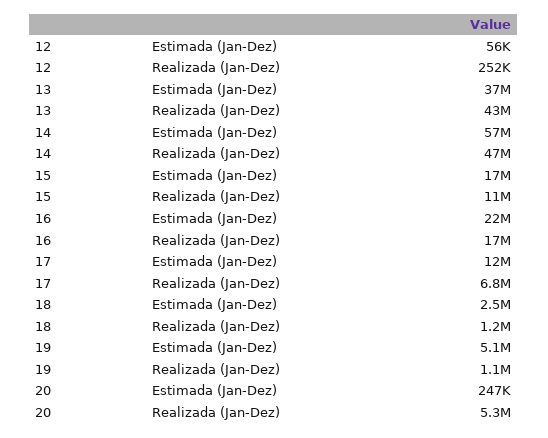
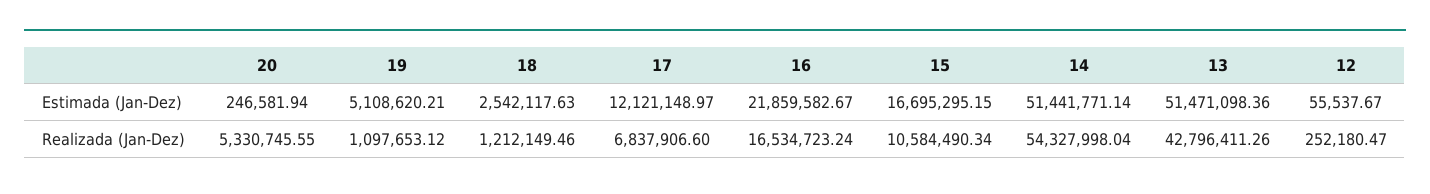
  {
    "12": {
      "Estimada (Jan-Dez)": 55537.67,
      "Realizada (Jan-Dez)": 252180.47
    },
    "13": {
-     "Estimada (Jan-Dez)": 37000000,
+     "Estimada (Jan-Dez)": 51471098.36,
      "Realizada (Jan-Dez)": 42796411.26
    },
    "14": {
-     "Estimada (Jan-Dez)": 57000000,
+     "Estimada (Jan-Dez)": 51441771.14,
-     "Realizada (Jan-Dez)": 47000000
+     "Realizada (Jan-Dez)": 54327998.04
    },
    "15": {
      "Estimada (Jan-Dez)": 16695295.15,
      "Realizada (Jan-Dez)": 10584490.34
    },
    "16": {
      "Estimada (Jan-Dez)": 21859582.67,
      "Realizada (Jan-Dez)": 16534723.24
    },
    "17": {
      "Estimada (Jan-Dez)": 12121148.97,
      "Realizada (Jan-Dez)": 6837906.6
    },
    "18": {
      "Estimada (Jan-Dez)": 2542117.63,
      "Realizada (Jan-Dez)": 1212149.46
    },
    "19": {
      "Estimada (Jan-Dez)": 5108620.21,
      "Realizada (Jan-Dez)": 1097653.12
    },
    "20": {
      "Estimada (Jan-Dez)": 246581.94,
      "Realizada (Jan-Dez)": 5330745.55
    }
  }

